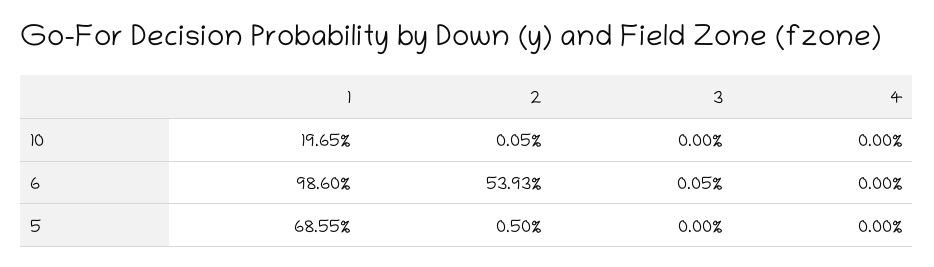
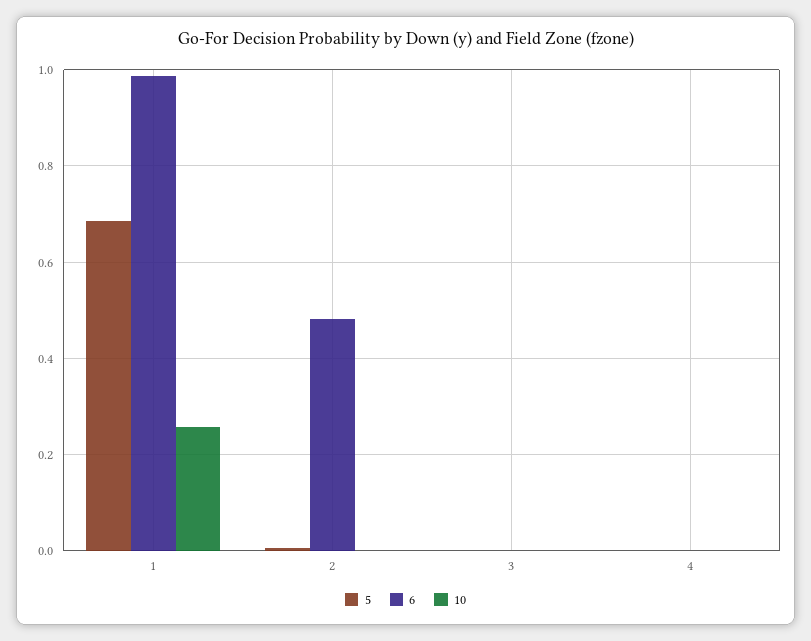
  {
    "10": {
-     "1": 0.1965,
+     "1": 0.26,
      "2": 0.0005,
      "3": 0,
      "4": 0
    },
    "6": {
      "1": 0.986,
-     "2": 0.5393,
+     "2": 0.48,
      "3": 0.0005,
      "4": 0
    },
    "5": {
      "1": 0.6855,
      "2": 0.005,
      "3": 0,
      "4": 0
    }
  }

